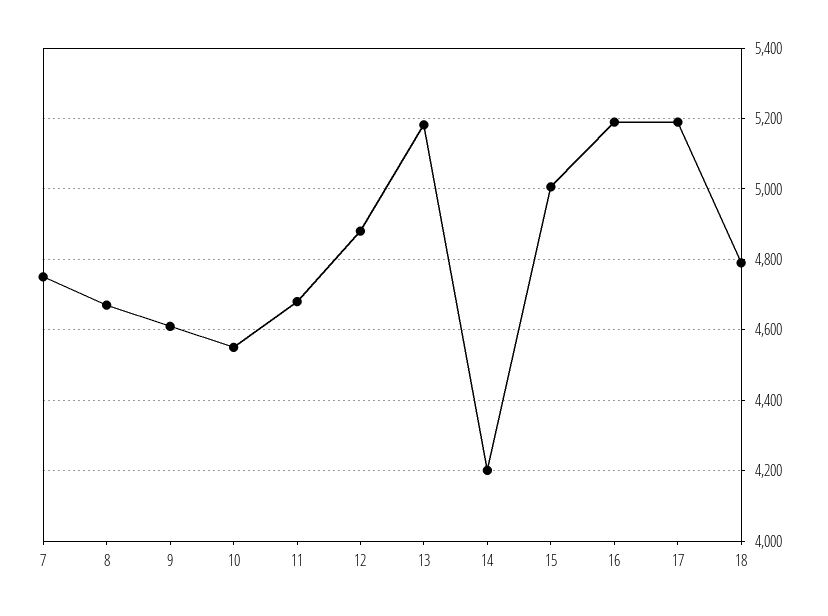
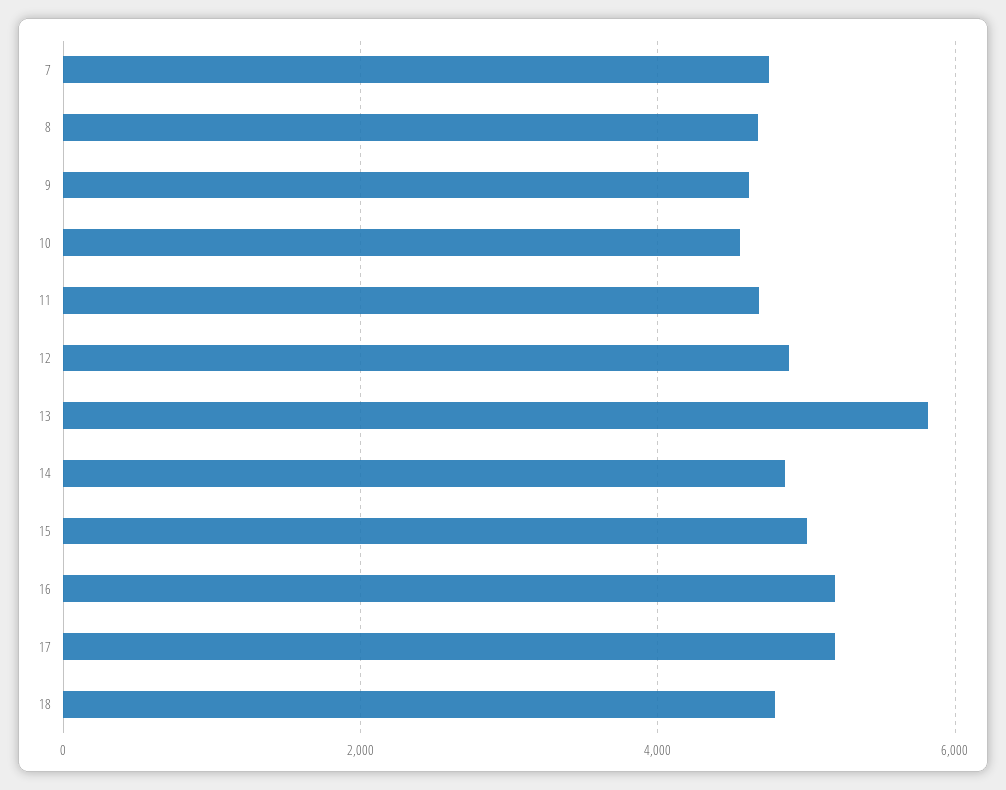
  {
    "7": 4760,
    "8": 4680,
    "9": 4620,
    "10": 4560,
    "11": 4680,
    "12": 4880,
-   "13": 5180,
+   "13": 5800,
-   "14": 4200,
+   "14": 4800,
    "15": 5000,
    "16": 5200,
    "17": 5200,
    "18": 4800
  }

